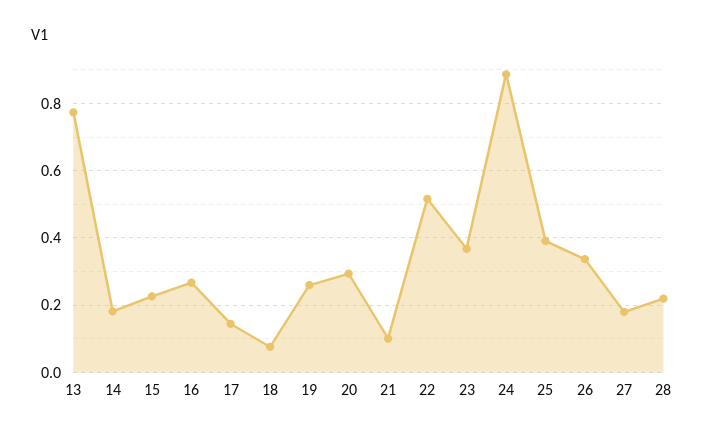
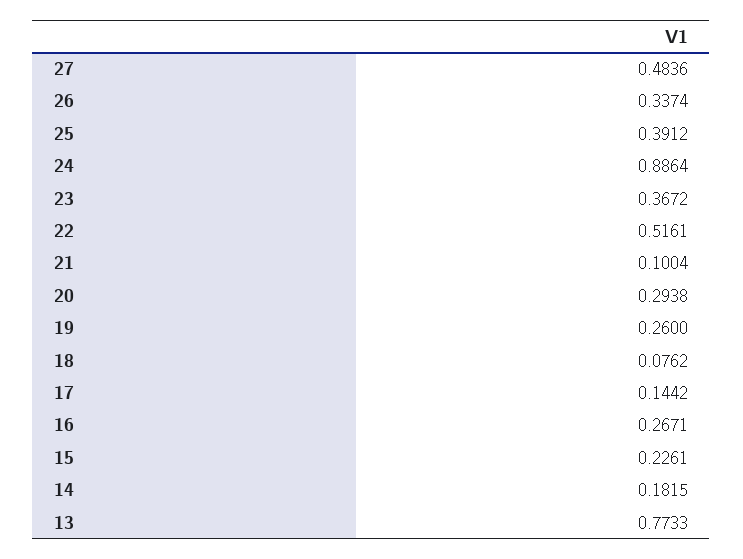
  {
    "13": 0.7733,
    "14": 0.1815,
    "15": 0.2261,
    "16": 0.2671,
    "17": 0.1442,
    "18": 0.0762,
    "19": 0.26,
    "20": 0.2938,
    "21": 0.1004,
    "22": 0.5161,
    "23": 0.3672,
    "24": 0.8864,
    "25": 0.3912,
    "26": 0.3374,
-   "27": 0.18,
+   "27": 0.4836
-   "28": 0.22
  }

